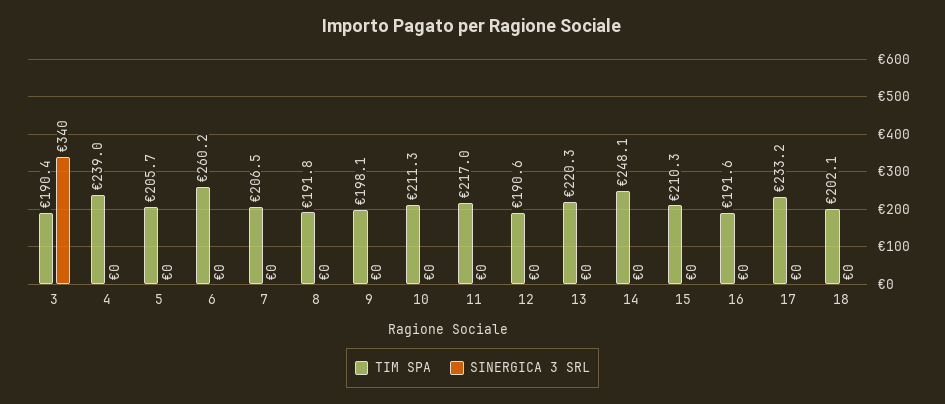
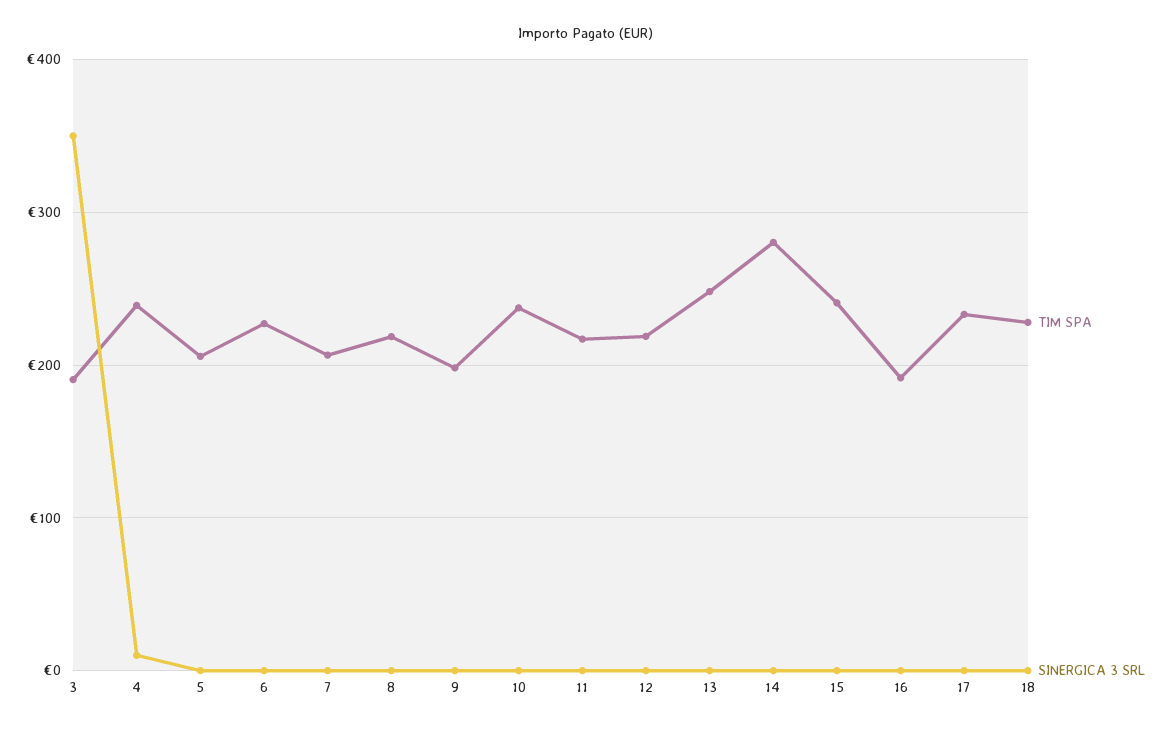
  {
    "TIM SPA": {
      "3": 190.4,
      "4": 239,
      "5": 205.7,
-     "6": 260.2,
+     "6": 230,
      "7": 206.5,
-     "8": 191.8,
+     "8": 220,
      "9": 198.1,
-     "10": 211.3,
+     "10": 240,
      "11": 217,
-     "12": 190.6,
+     "12": 220,
-     "13": 220.3,
+     "13": 250,
-     "14": 248.1,
+     "14": 280,
-     "15": 210.3,
+     "15": 240,
      "16": 191.6,
      "17": 233.2,
-     "18": 202.1
+     "18": 230
    },
    "SINERGICA 3 SRL": {
-     "3": 340,
+     "3": 350,
-     "4": 0,
+     "4": 10,
      "5": 0,
      "6": 0,
      "7": 0,
      "8": 0,
      "9": 0,
      "10": 0,
      "11": 0,
      "12": 0,
      "13": 0,
      "14": 0,
      "15": 0,
      "16": 0,
      "17": 0,
      "18": 0
    }
  }

